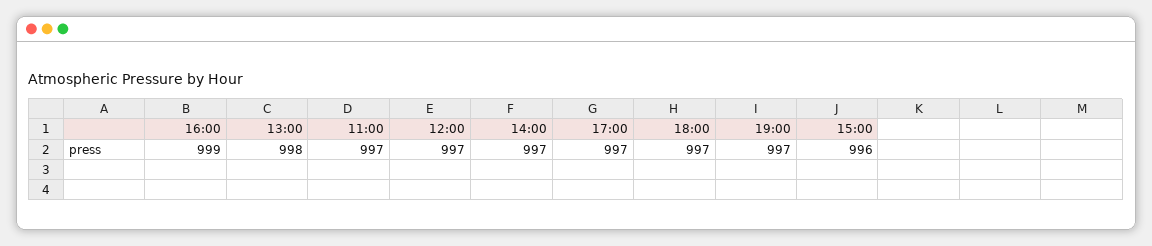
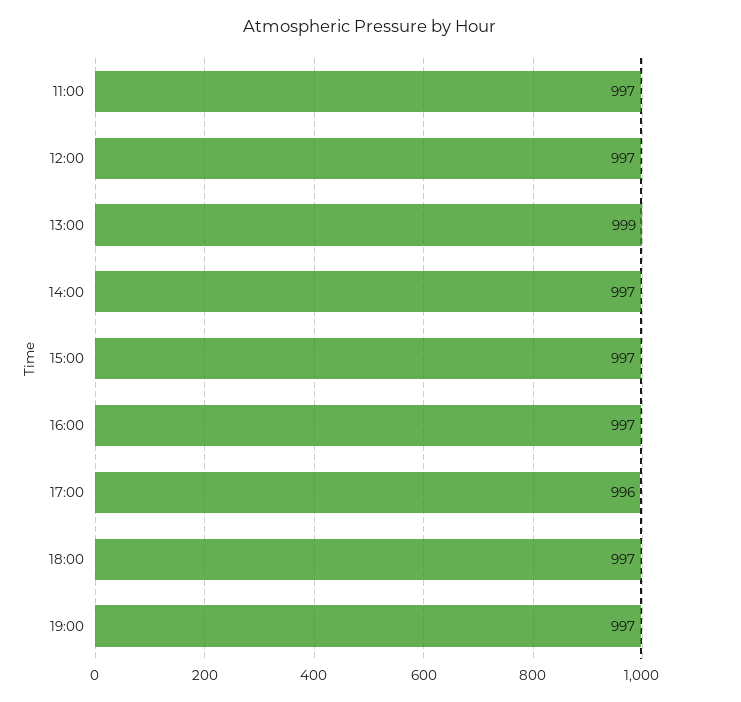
  {
-   "16:00": 999,
+   "16:00": 997,
-   "13:00": 998,
+   "13:00": 999,
    "11:00": 997,
    "12:00": 997,
    "14:00": 997,
-   "17:00": 997,
+   "17:00": 996,
    "18:00": 997,
    "19:00": 997,
-   "15:00": 996
+   "15:00": 997
  }

